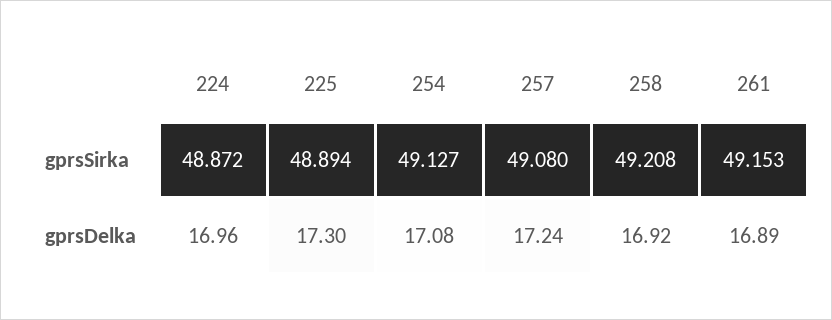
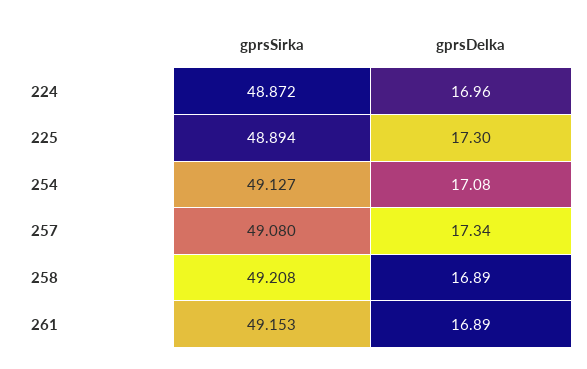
  {
    "224": {
      "gprsSirka": 48.872,
      "gprsDelka": 16.96
    },
    "225": {
      "gprsSirka": 48.894,
      "gprsDelka": 17.3
    },
    "254": {
      "gprsSirka": 49.127,
      "gprsDelka": 17.08
    },
    "257": {
      "gprsSirka": 49.08,
-     "gprsDelka": 17.24
+     "gprsDelka": 17.34
    },
    "258": {
      "gprsSirka": 49.208,
-     "gprsDelka": 16.92
+     "gprsDelka": 16.89
    },
    "261": {
      "gprsSirka": 49.153,
      "gprsDelka": 16.89
    }
  }

